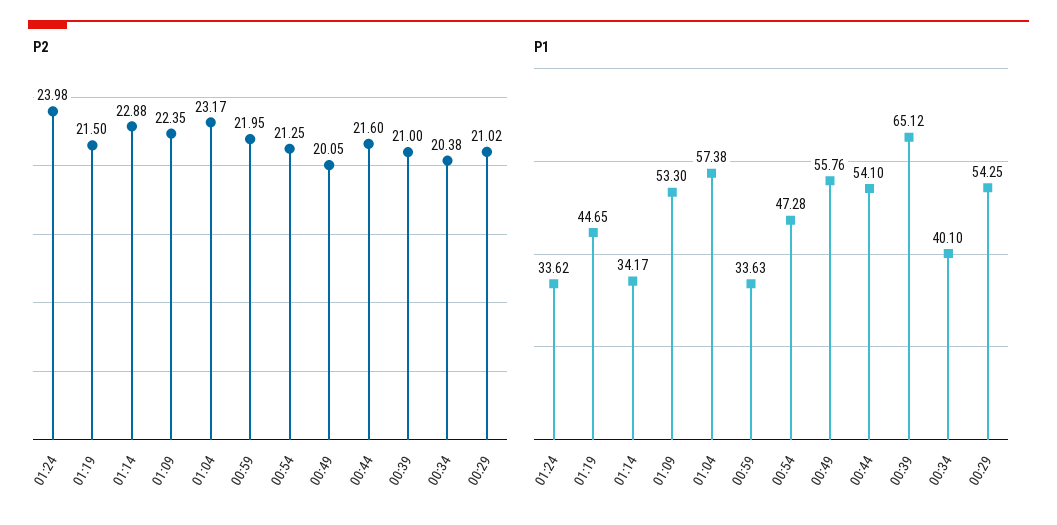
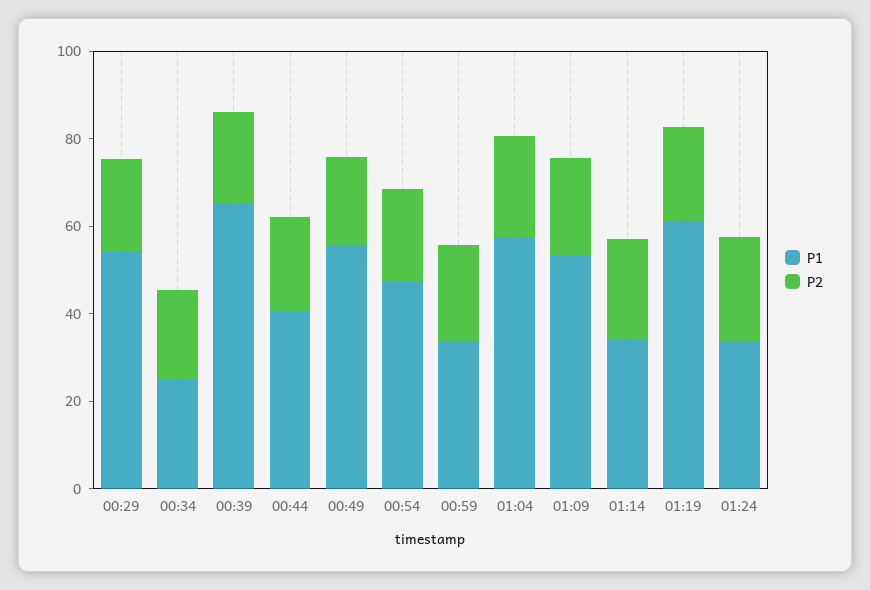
  {
    "P2": {
      "01:24": 23.98,
      "01:19": 21.5,
      "01:14": 22.88,
      "01:09": 22.35,
      "01:04": 23.17,
      "00:59": 21.95,
      "00:54": 21.25,
      "00:49": 20.05,
      "00:44": 21.6,
      "00:39": 21,
      "00:34": 20.38,
      "00:29": 21.02
    },
    "P1": {
      "01:24": 33.62,
-     "01:19": 44.65,
+     "01:19": 60,
      "01:14": 34.17,
      "01:09": 53.3,
      "01:04": 57.38,
      "00:59": 33.63,
      "00:54": 47.28,
      "00:49": 55.76,
-     "00:44": 54.1,
+     "00:44": 40,
      "00:39": 65.12,
-     "00:34": 40.1,
+     "00:34": 25,
      "00:29": 54.25
    }
  }

